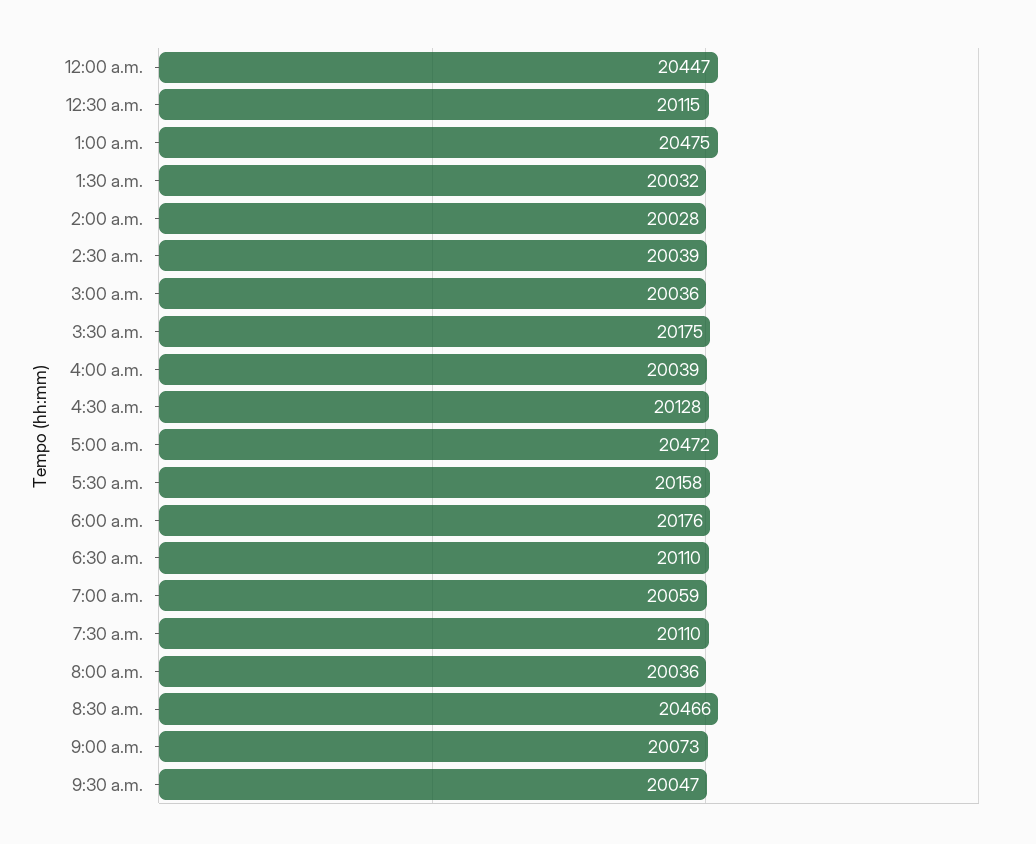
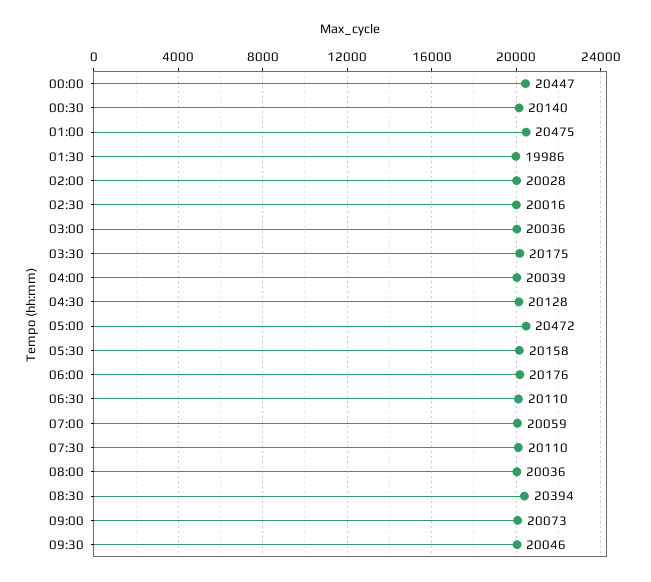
  {
    "12:00 a.m.": 20447,
-   "12:30 a.m.": 20115,
+   "12:30 a.m.": 20140,
    "1:00 a.m.": 20475,
-   "1:30 a.m.": 20032,
+   "1:30 a.m.": 19986,
    "2:00 a.m.": 20028,
-   "2:30 a.m.": 20039,
+   "2:30 a.m.": 20016,
    "3:00 a.m.": 20036,
    "3:30 a.m.": 20175,
    "4:00 a.m.": 20039,
    "4:30 a.m.": 20128,
    "5:00 a.m.": 20472,
    "5:30 a.m.": 20158,
    "6:00 a.m.": 20176,
    "6:30 a.m.": 20110,
    "7:00 a.m.": 20059,
    "7:30 a.m.": 20110,
    "8:00 a.m.": 20036,
-   "8:30 a.m.": 20466,
+   "8:30 a.m.": 20394,
    "9:00 a.m.": 20073,
-   "9:30 a.m.": 20047
+   "9:30 a.m.": 20046
  }

